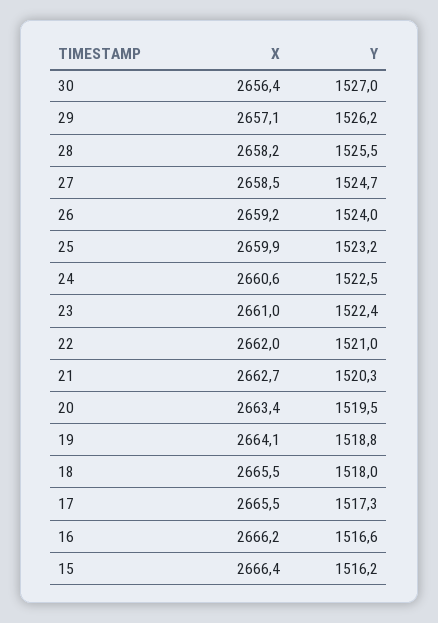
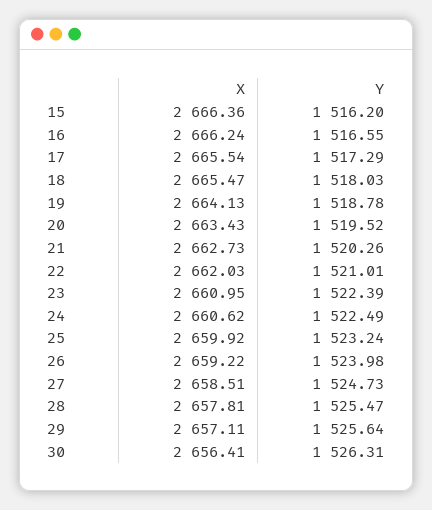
  {
    "X": {
      "30": 2656.41,
      "29": 2657.11,
-     "28": 2658.2,
+     "28": 2657.81,
      "27": 2658.51,
      "26": 2659.22,
      "25": 2659.92,
      "24": 2660.62,
      "23": 2660.95,
      "22": 2662.03,
      "21": 2662.73,
      "20": 2663.43,
      "19": 2664.13,
      "18": 2665.47,
      "17": 2665.54,
      "16": 2666.24,
      "15": 2666.36
    },
    "Y": {
-     "30": 1527,
+     "30": 1526.31,
-     "29": 1526.2,
+     "29": 1525.64,
      "28": 1525.47,
      "27": 1524.73,
      "26": 1523.98,
      "25": 1523.24,
      "24": 1522.49,
      "23": 1522.39,
      "22": 1521.01,
      "21": 1520.26,
      "20": 1519.52,
      "19": 1518.78,
      "18": 1518.03,
      "17": 1517.29,
      "16": 1516.55,
      "15": 1516.2
    }
  }

